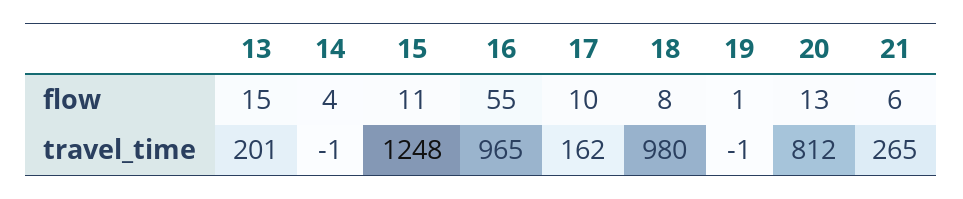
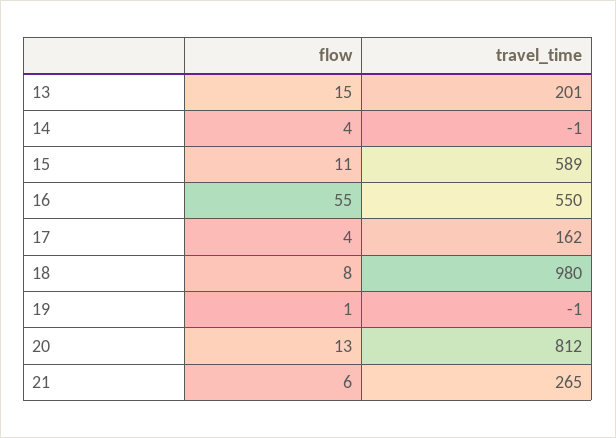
  {
    "13": {
      "flow": 15,
      "travel_time": 201
    },
    "14": {
      "flow": 4,
      "travel_time": -1
    },
    "15": {
      "flow": 11,
-     "travel_time": 1248
+     "travel_time": 589
    },
    "16": {
      "flow": 55,
-     "travel_time": 965
+     "travel_time": 550
    },
    "17": {
-     "flow": 10,
+     "flow": 4,
      "travel_time": 162
    },
    "18": {
      "flow": 8,
      "travel_time": 980
    },
    "19": {
      "flow": 1,
      "travel_time": -1
    },
    "20": {
      "flow": 13,
      "travel_time": 812
    },
    "21": {
      "flow": 6,
      "travel_time": 265
    }
  }

